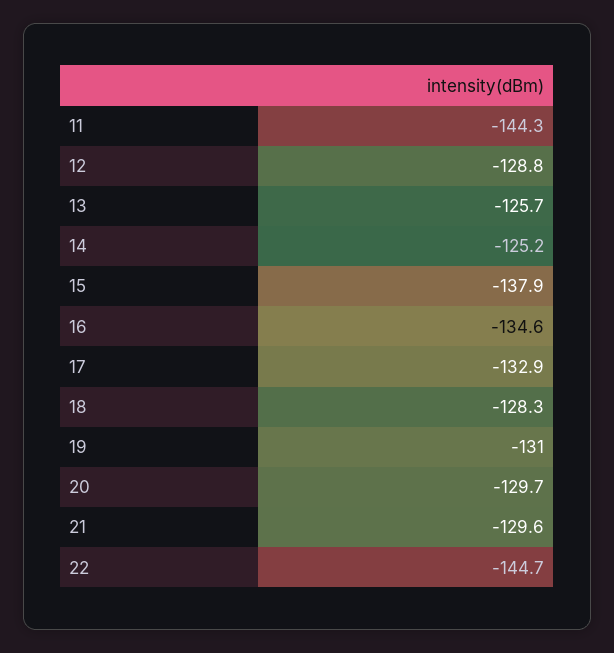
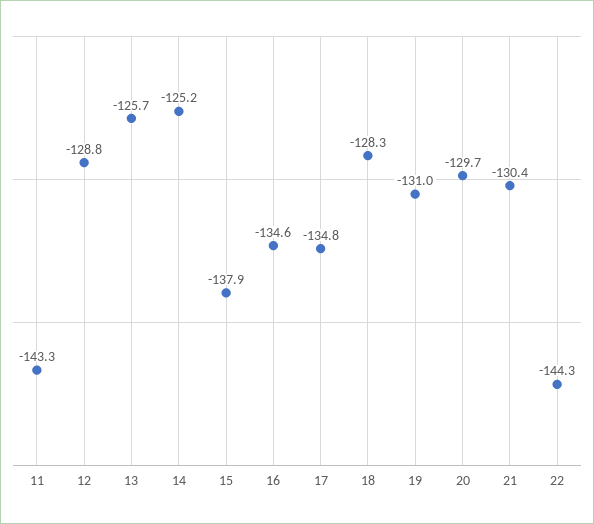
  {
-   "11": -144.3,
+   "11": -143.3,
    "12": -128.8,
    "13": -125.7,
    "14": -125.2,
    "15": -137.9,
    "16": -134.6,
-   "17": -132.9,
+   "17": -134.8,
    "18": -128.3,
    "19": -131,
    "20": -129.7,
-   "21": -129.6,
+   "21": -130.4,
-   "22": -144.7
+   "22": -144.3
  }

